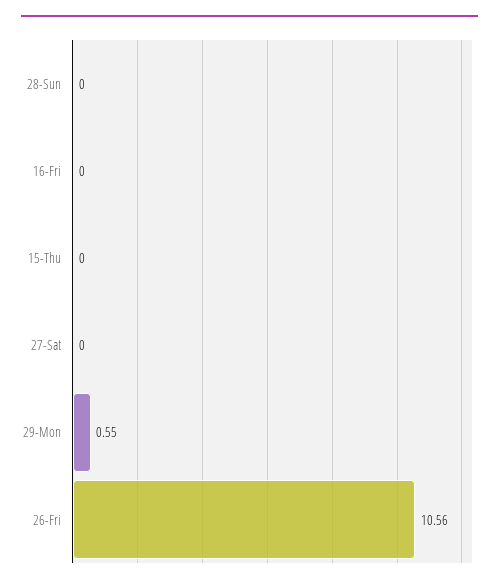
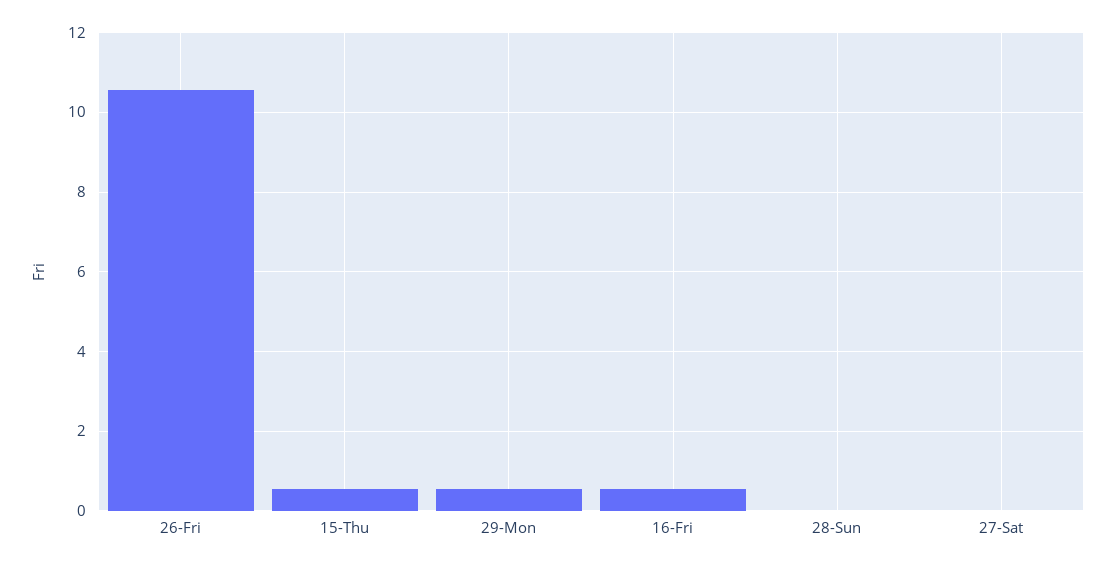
  {
    "28-Sun": 0,
-   "16-Fri": 0,
+   "16-Fri": 0.6,
-   "15-Thu": 0,
+   "15-Thu": 0.6,
    "27-Sat": 0,
    "29-Mon": 0.55,
    "26-Fri": 10.56
  }

